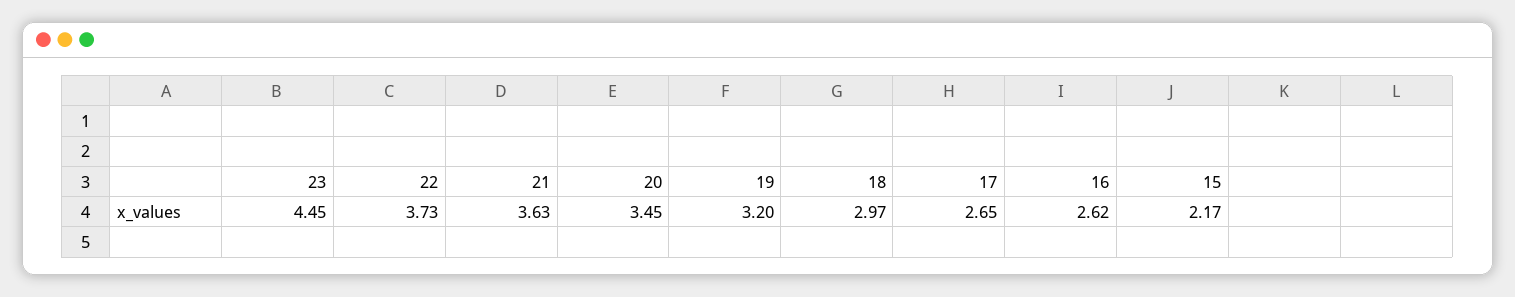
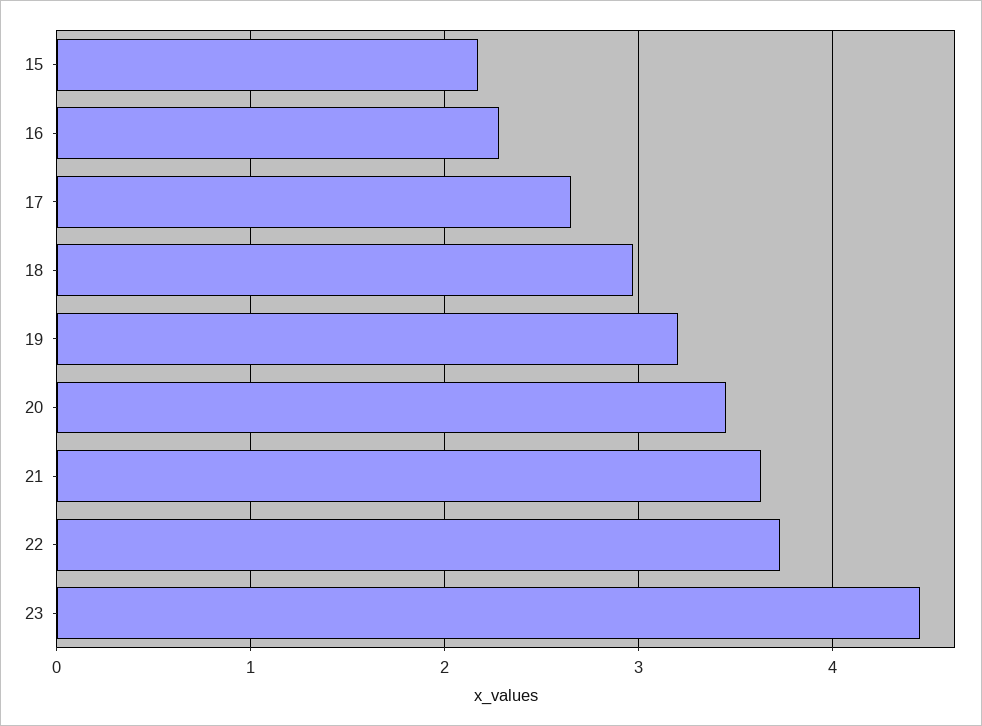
  {
    "23": 4.45,
    "22": 3.73,
    "21": 3.63,
    "20": 3.45,
    "19": 3.2,
    "18": 2.97,
    "17": 2.65,
-   "16": 2.62,
+   "16": 2.3,
    "15": 2.17
  }

